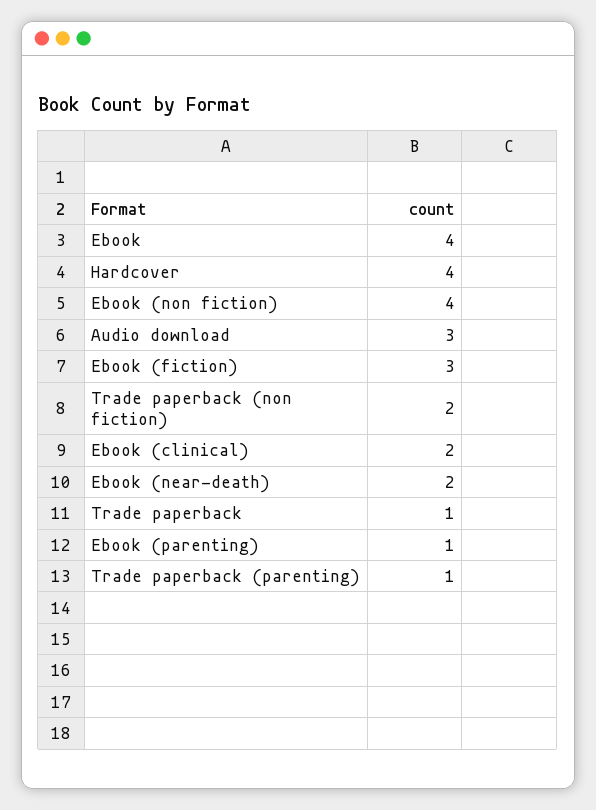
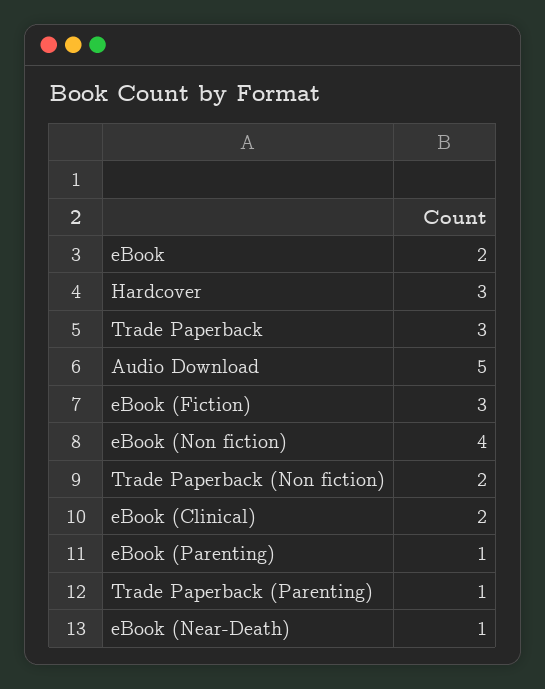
  {
-   "Ebook": 4,
+   "Ebook": 2,
-   "Hardcover": 4,
+   "Hardcover": 3,
    "Ebook (non fiction)": 4,
-   "Audio download": 3,
+   "Audio download": 5,
    "Ebook (fiction)": 3,
    "Trade paperback (non fiction)": 2,
    "Ebook (clinical)": 2,
-   "Ebook (near-death)": 2,
+   "Ebook (near-death)": 1,
-   "Trade paperback": 1,
+   "Trade paperback": 3,
    "Ebook (parenting)": 1,
    "Trade paperback (parenting)": 1
  }

